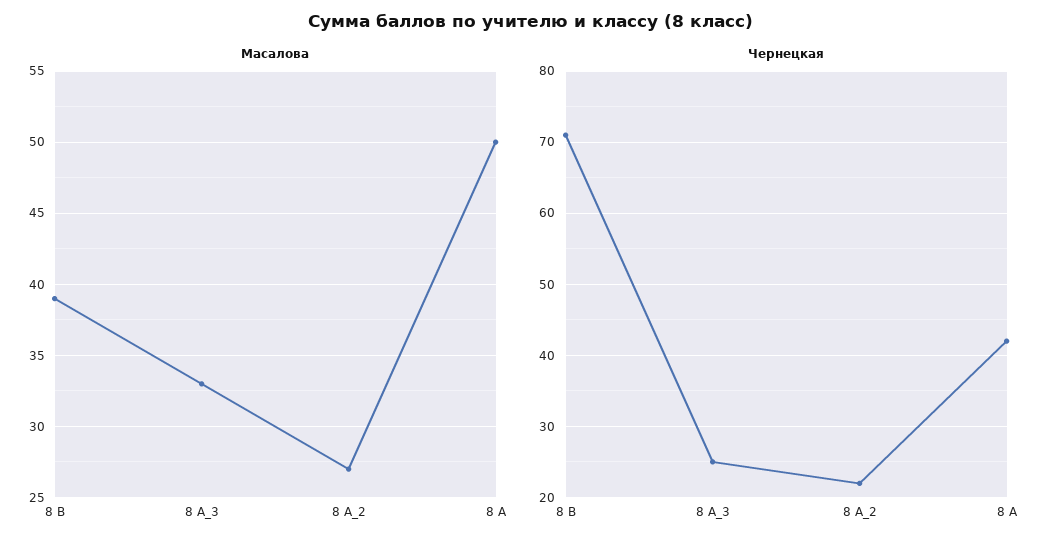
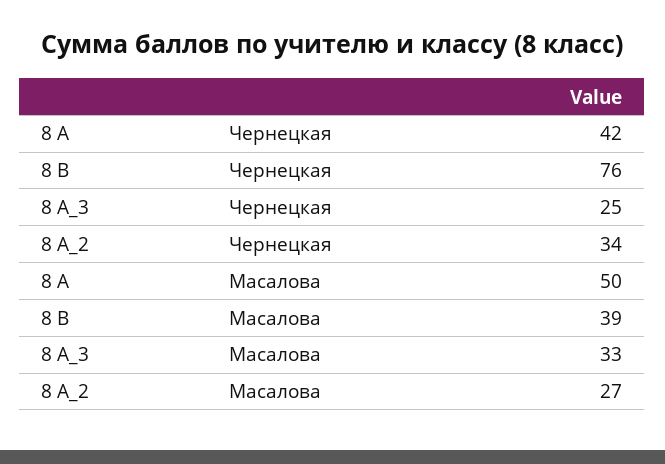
  {
    "Масалова": {
      "8 В": 39,
      "8 А_3": 33,
      "8 А_2": 27,
      "8 А": 50
    },
    "Чернецкая": {
-     "8 В": 71,
+     "8 В": 76,
      "8 А_3": 25,
-     "8 А_2": 22,
+     "8 А_2": 34,
      "8 А": 42
    }
  }

